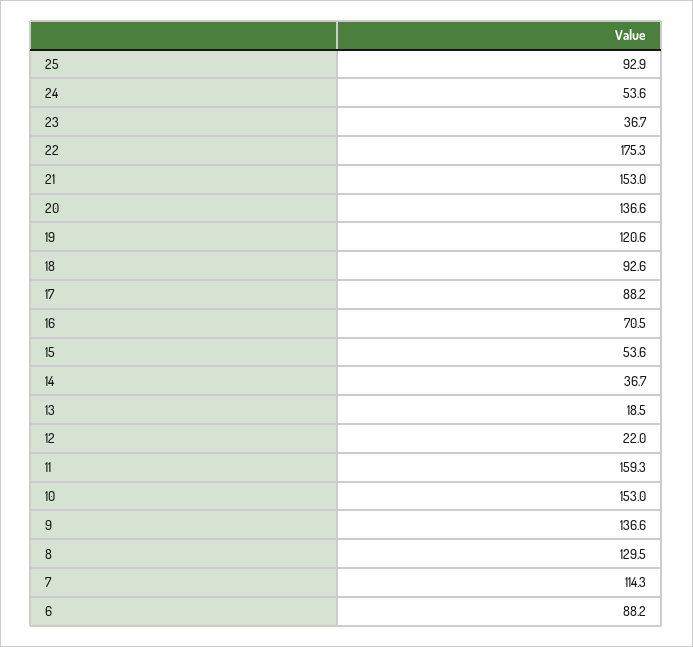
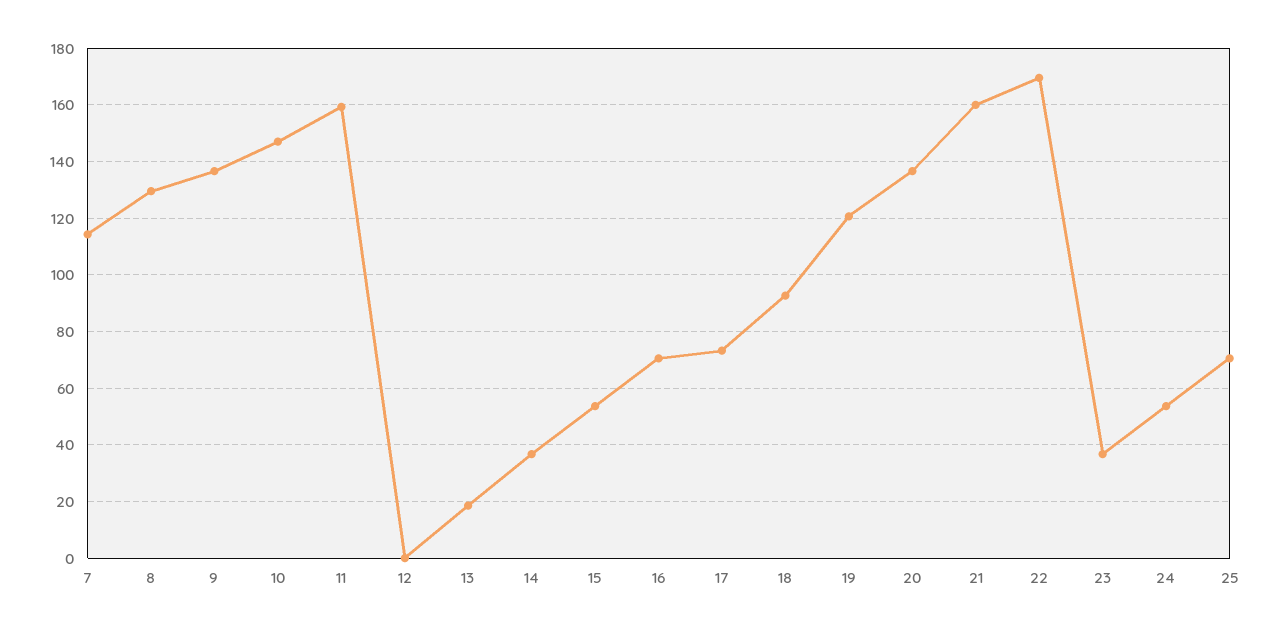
  {
-   "25": 92.9,
+   "25": 70,
    "24": 53.6,
    "23": 36.7,
-   "22": 175.3,
+   "22": 170,
-   "21": 153,
+   "21": 160,
    "20": 136.6,
    "19": 120.6,
    "18": 92.6,
-   "17": 88.2,
+   "17": 72.5,
    "16": 70.5,
    "15": 53.6,
    "14": 36.7,
    "13": 18.5,
-   "12": 22,
+   "12": 0,
    "11": 159.3,
-   "10": 153,
+   "10": 147.5,
    "9": 136.6,
    "8": 129.5,
-   "7": 114.3,
+   "7": 114.3
-   "6": 88.2
  }

